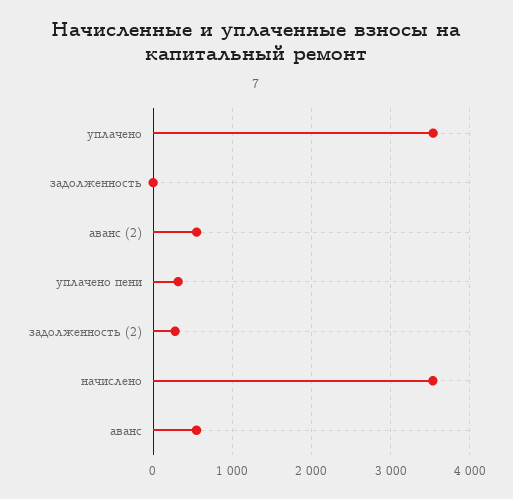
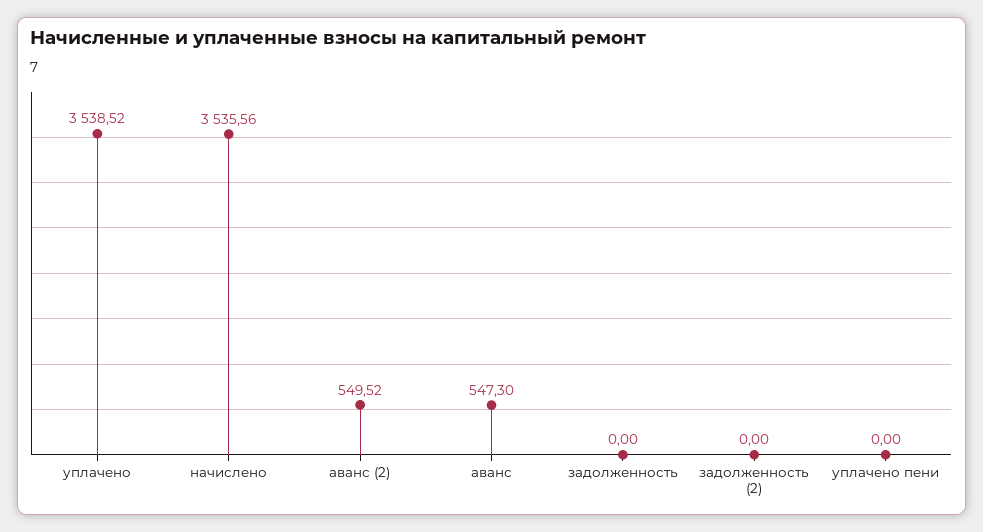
  {
    "уплачено": 3538.52,
    "задолженность": 0,
    "аванс (2)": 549.52,
-   "уплачено пени": 300,
+   "уплачено пени": 0,
-   "задолженность (2)": 300,
+   "задолженность (2)": 0,
    "начислено": 3535.56,
    "аванс": 547.3
  }

